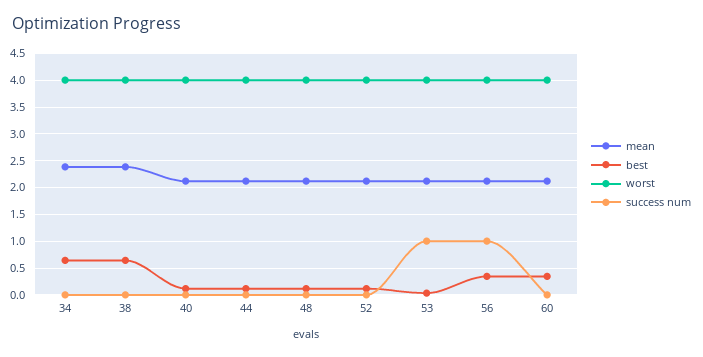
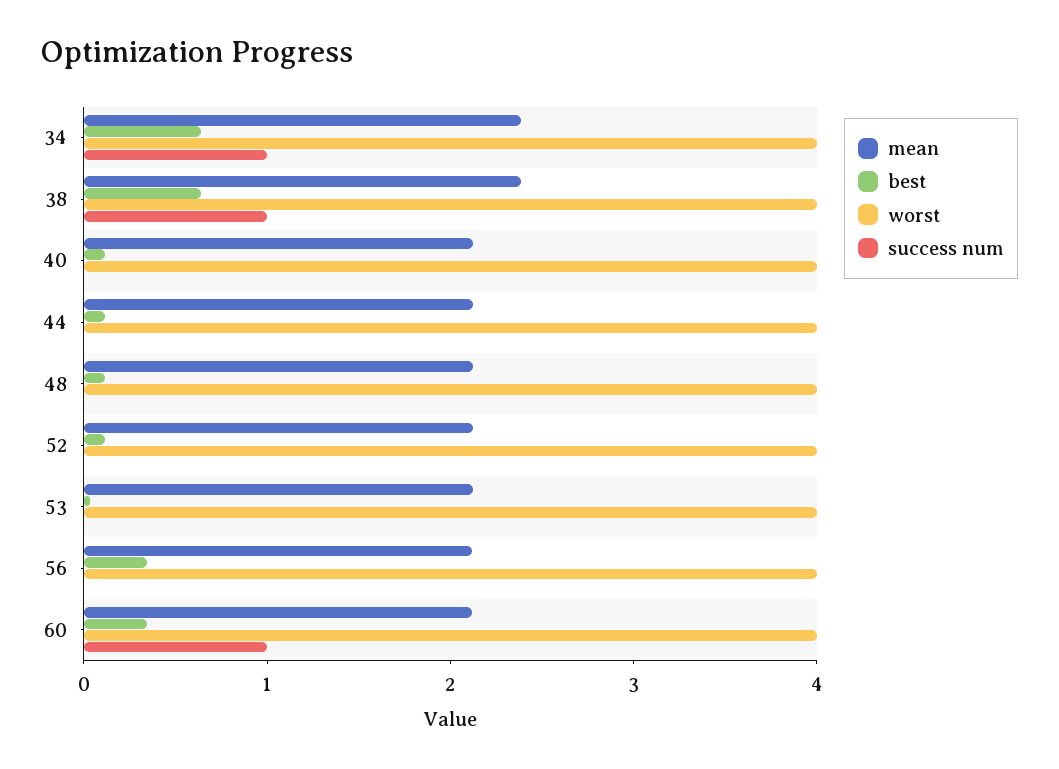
  {
    "mean": {
      "34": 2.4,
      "38": 2.4,
      "40": 2.2,
      "44": 2.2,
      "48": 2.2,
      "52": 2.2,
      "53": 2.2,
      "56": 2.2,
      "60": 2.2
    },
    "best": {
      "34": 0.6,
      "38": 0.6,
      "40": 0.2,
      "44": 0.2,
      "48": 0.2,
      "52": 0.2,
      "53": 0,
      "56": 0.4,
      "60": 0.4
    },
    "worst": {
      "34": 4,
      "38": 4,
      "40": 4,
      "44": 4,
      "48": 4,
      "52": 4,
      "53": 4,
      "56": 4,
      "60": 4
    },
    "success num": {
-     "34": 0,
+     "34": 1,
-     "38": 0,
+     "38": 1,
      "40": 0,
      "44": 0,
      "48": 0,
      "52": 0,
-     "53": 1,
+     "53": 0,
-     "56": 1,
+     "56": 0,
-     "60": 0
+     "60": 1
    }
  }

